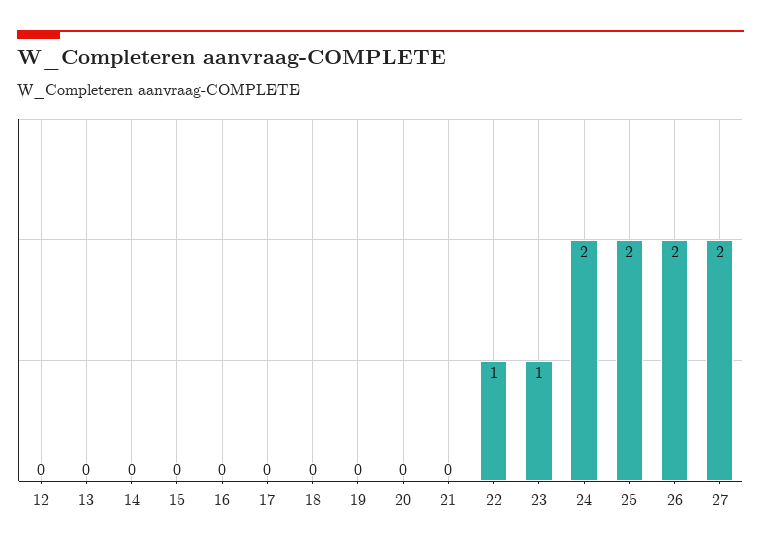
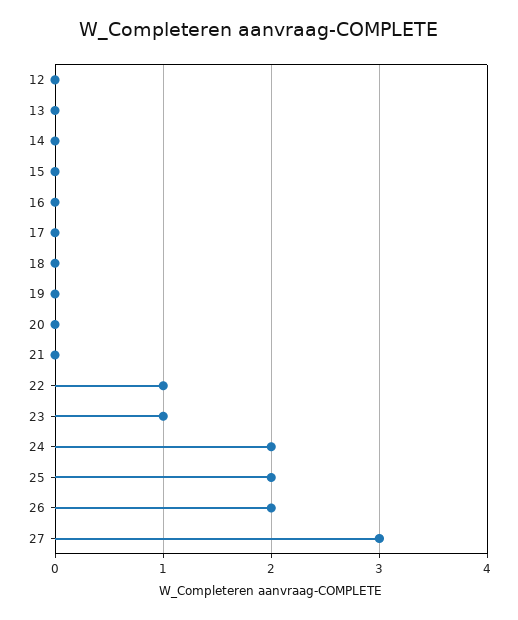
  {
    "12": 0,
    "13": 0,
    "14": 0,
    "15": 0,
    "16": 0,
    "17": 0,
    "18": 0,
    "19": 0,
    "20": 0,
    "21": 0,
    "22": 1,
    "23": 1,
    "24": 2,
    "25": 2,
    "26": 2,
-   "27": 2
+   "27": 3
  }

